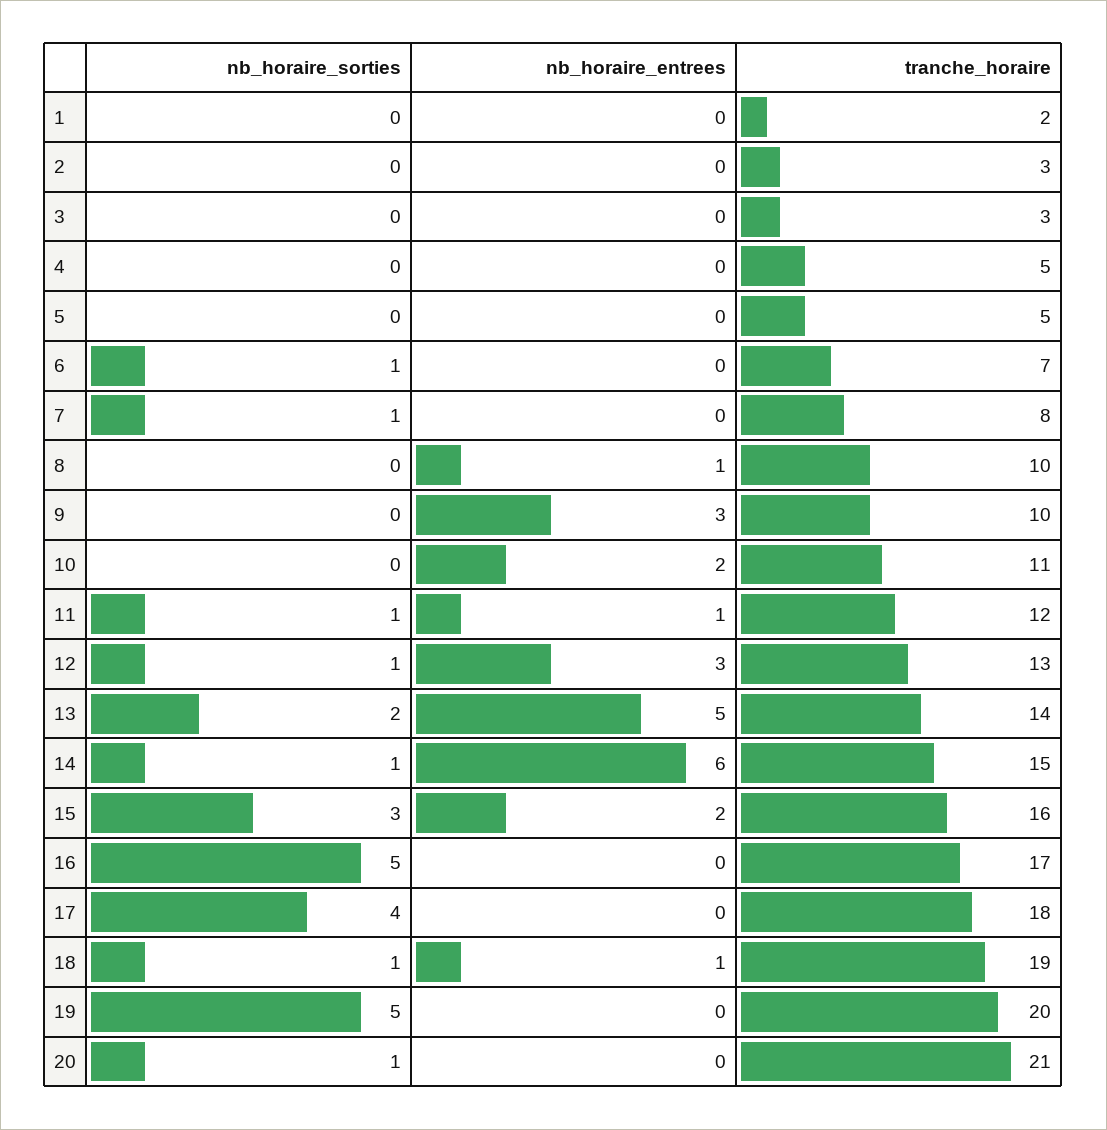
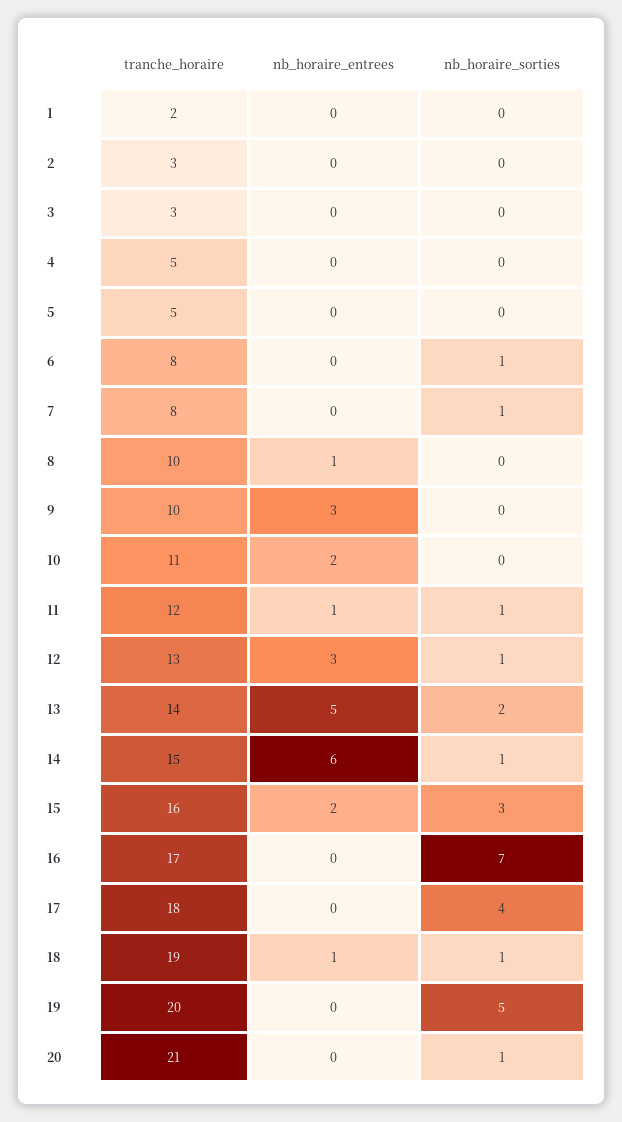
  {
    "nb_horaire_sorties": {
      "1": 0,
      "2": 0,
      "3": 0,
      "4": 0,
      "5": 0,
      "6": 1,
      "7": 1,
      "8": 0,
      "9": 0,
      "10": 0,
      "11": 1,
      "12": 1,
      "13": 2,
      "14": 1,
      "15": 3,
-     "16": 5,
+     "16": 7,
      "17": 4,
      "18": 1,
      "19": 5,
      "20": 1
    },
    "nb_horaire_entrees": {
      "1": 0,
      "2": 0,
      "3": 0,
      "4": 0,
      "5": 0,
      "6": 0,
      "7": 0,
      "8": 1,
      "9": 3,
      "10": 2,
      "11": 1,
      "12": 3,
      "13": 5,
      "14": 6,
      "15": 2,
      "16": 0,
      "17": 0,
      "18": 1,
      "19": 0,
      "20": 0
    },
    "tranche_horaire": {
      "1": 2,
      "2": 3,
      "3": 3,
      "4": 5,
      "5": 5,
-     "6": 7,
+     "6": 8,
      "7": 8,
      "8": 10,
      "9": 10,
      "10": 11,
      "11": 12,
      "12": 13,
      "13": 14,
      "14": 15,
      "15": 16,
      "16": 17,
      "17": 18,
      "18": 19,
      "19": 20,
      "20": 21
    }
  }

